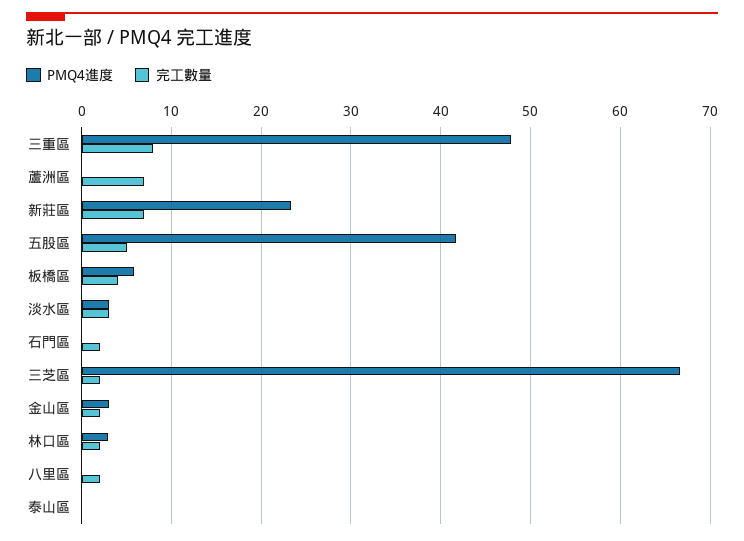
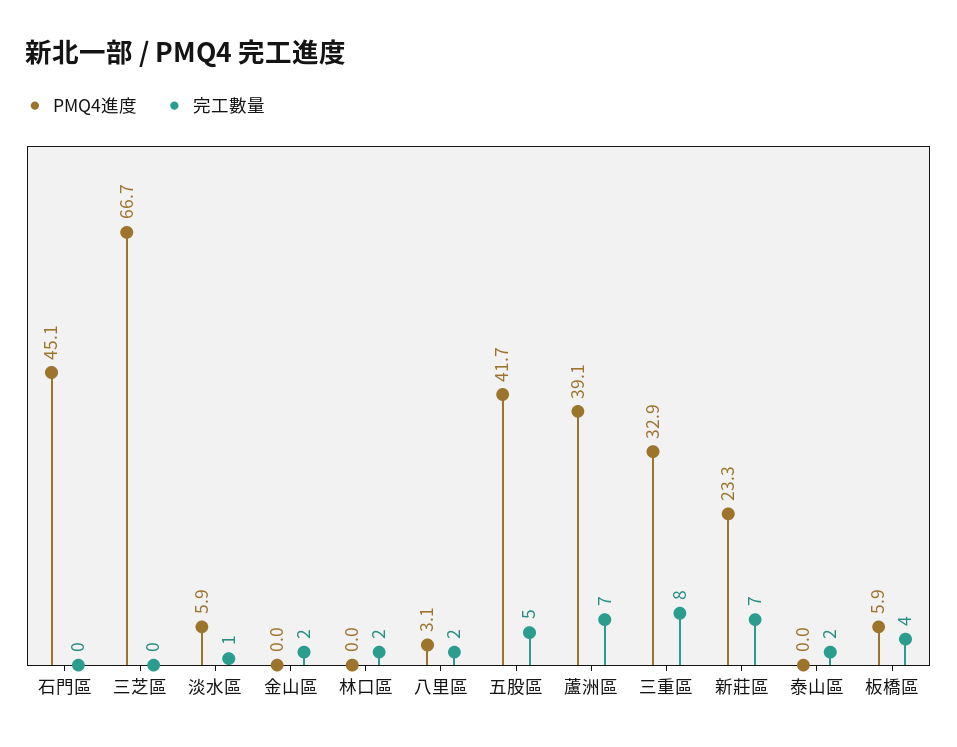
  {
    "PMQ4進度": {
-     "三重區": 48,
+     "三重區": 32.9,
-     "蘆洲區": 0,
+     "蘆洲區": 39.1,
      "新莊區": 23.3,
      "五股區": 41.7,
      "板橋區": 5.9,
-     "淡水區": 3,
+     "淡水區": 5.9,
-     "石門區": 0,
+     "石門區": 45.1,
      "三芝區": 66.7,
-     "金山區": 3,
+     "金山區": 0,
-     "林口區": 3,
+     "林口區": 0,
-     "八里區": 0,
+     "八里區": 3.1,
      "泰山區": 0
    },
    "完工數量": {
      "三重區": 8,
      "蘆洲區": 7,
      "新莊區": 7,
      "五股區": 5,
      "板橋區": 4,
-     "淡水區": 3,
+     "淡水區": 1,
-     "石門區": 2,
+     "石門區": 0,
-     "三芝區": 2,
+     "三芝區": 0,
      "金山區": 2,
      "林口區": 2,
      "八里區": 2,
-     "泰山區": 0
+     "泰山區": 2
    }
  }

